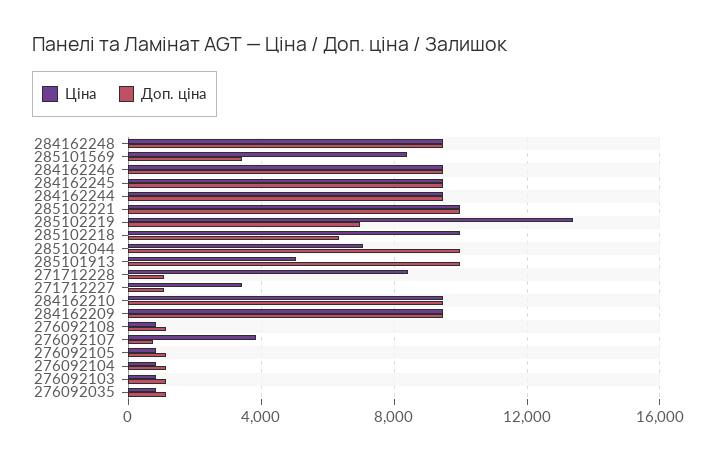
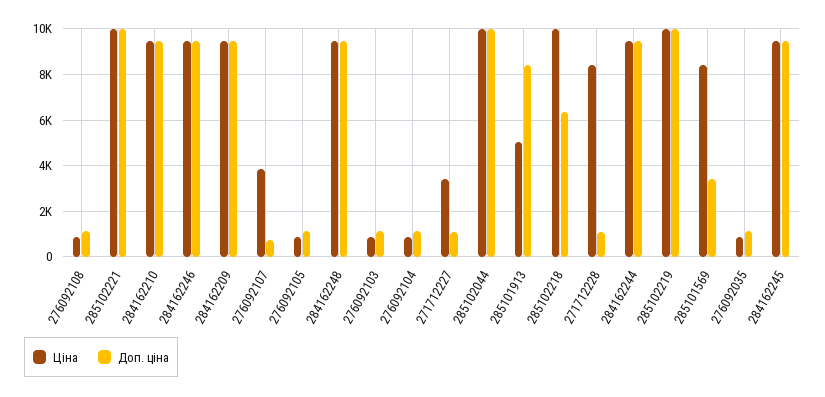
  {
    "Ціна": {
      "284162248": 9500,
      "285101569": 8500,
      "284162246": 9500,
      "284162245": 9500,
      "284162244": 9500,
      "285102221": 10000,
-     "285102219": 13500,
+     "285102219": 10000,
      "285102218": 10000,
-     "285102044": 7000,
+     "285102044": 10000,
      "285101913": 5000,
      "271712228": 8500,
      "271712227": 3500,
      "284162210": 9500,
      "284162209": 9500,
      "276092108": 1000,
      "276092107": 4000,
      "276092105": 1000,
      "276092104": 1000,
      "276092103": 1000,
      "276092035": 1000
    },
    "Доп. ціна": {
      "284162248": 9500,
      "285101569": 3500,
      "284162246": 9500,
      "284162245": 9500,
      "284162244": 9500,
      "285102221": 10000,
-     "285102219": 7000,
+     "285102219": 10000,
      "285102218": 6500,
      "285102044": 10000,
-     "285101913": 10000,
+     "285101913": 8500,
      "271712228": 1000,
      "271712227": 1000,
      "284162210": 9500,
      "284162209": 9500,
      "276092108": 1000,
      "276092107": 500,
      "276092105": 1000,
      "276092104": 1000,
      "276092103": 1000,
      "276092035": 1000
    }
  }

